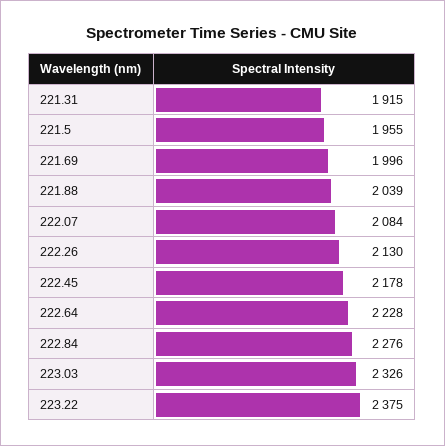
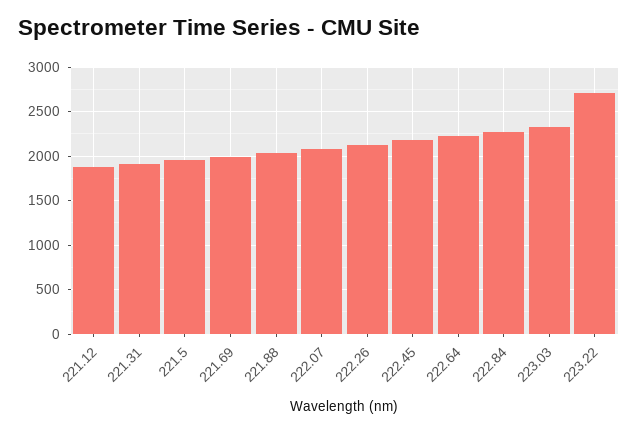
  {
    "221.31": 1915,
    "221.5": 1955,
    "221.69": 1996,
    "221.88": 2039,
    "222.07": 2084,
    "222.26": 2130,
    "222.45": 2178,
    "222.64": 2228,
    "222.84": 2276,
    "223.03": 2326,
-   "223.22": 2375
+   "223.22": 2700,
+   "221.12": 1900
  }

